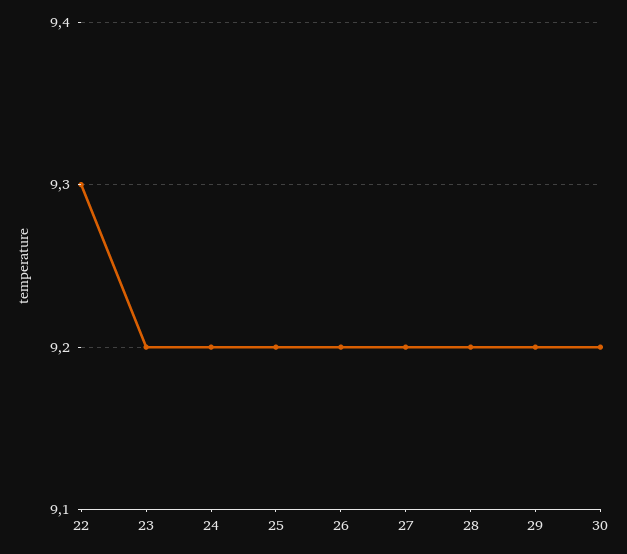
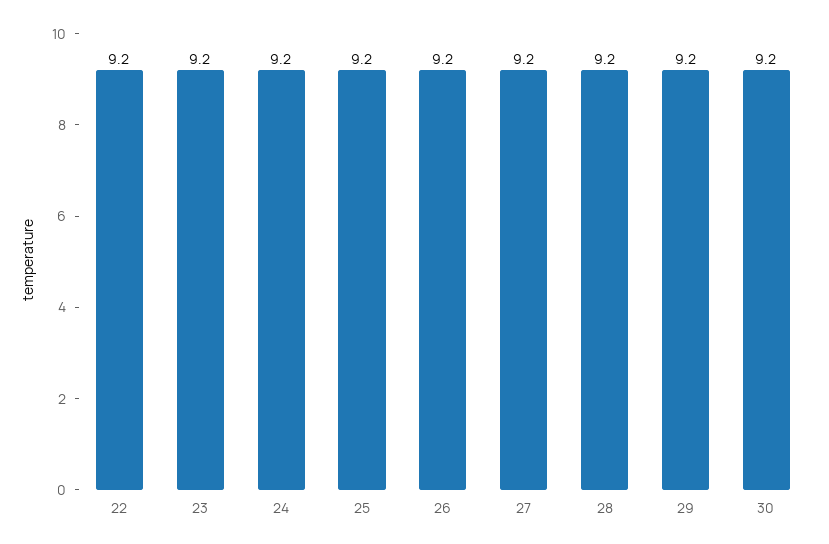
  {
-   "22": 9.3,
+   "22": 9.2,
    "23": 9.2,
    "24": 9.2,
    "25": 9.2,
    "26": 9.2,
    "27": 9.2,
    "28": 9.2,
    "29": 9.2,
    "30": 9.2
  }

